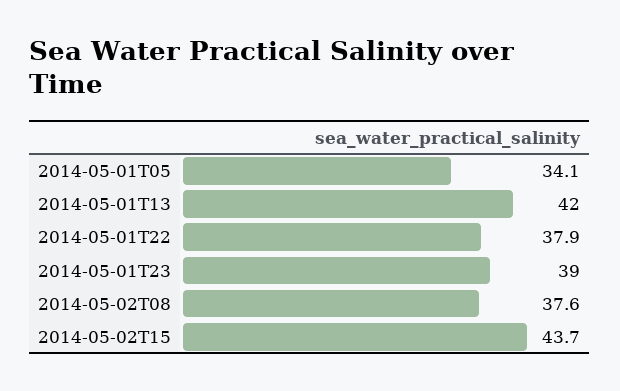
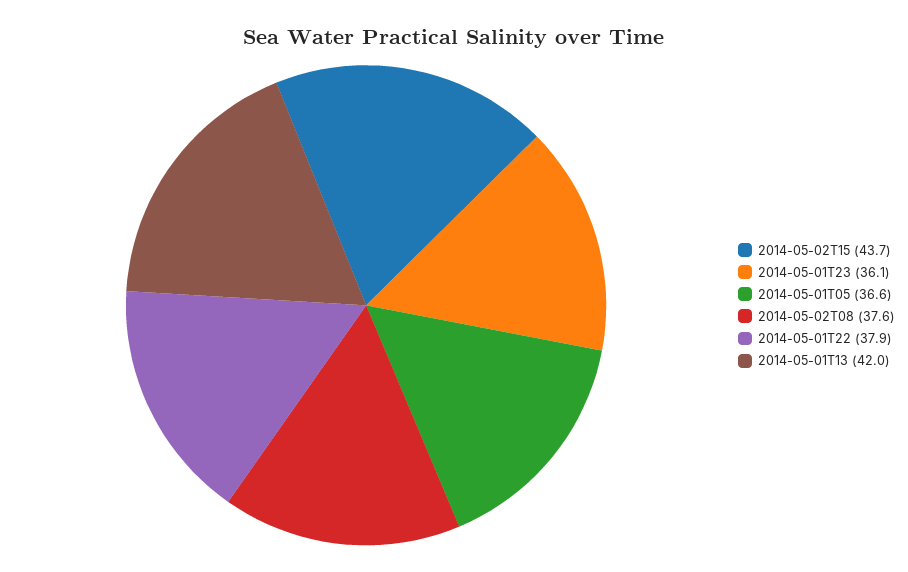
  {
-   "2014-05-01T05": 34.1,
+   "2014-05-01T05": 36.6,
    "2014-05-01T13": 42,
    "2014-05-01T22": 37.9,
-   "2014-05-01T23": 39,
+   "2014-05-01T23": 36.1,
    "2014-05-02T08": 37.6,
    "2014-05-02T15": 43.7
  }

